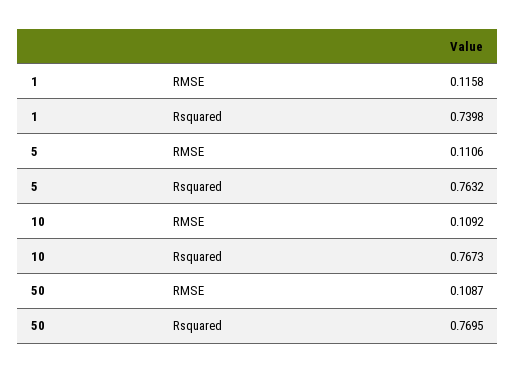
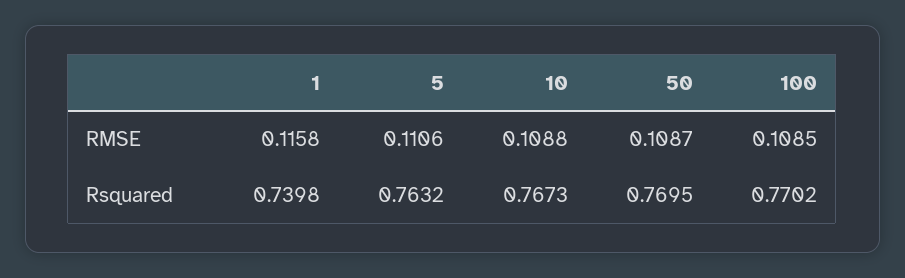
  {
    "1": {
      "RMSE": 0.1158,
      "Rsquared": 0.7398
    },
    "5": {
      "RMSE": 0.1106,
      "Rsquared": 0.7632
    },
    "10": {
-     "RMSE": 0.1092,
+     "RMSE": 0.1088,
      "Rsquared": 0.7673
    },
    "50": {
      "RMSE": 0.1087,
      "Rsquared": 0.7695
-   }
+   },
+   "100": {
+     "RMSE": 0.1085,
+     "Rsquared": 0.7702
+   }
  }

